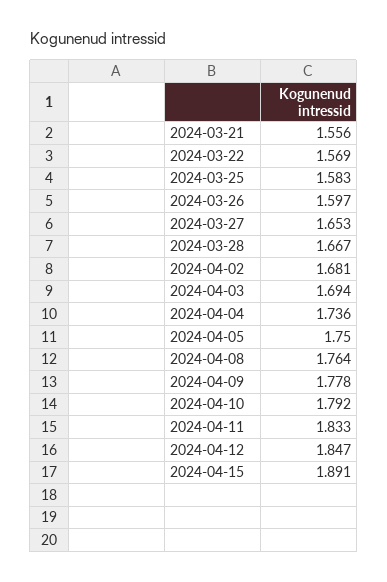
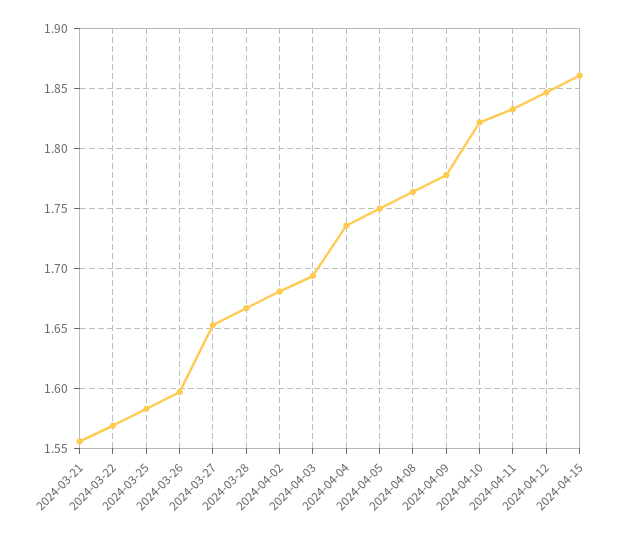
  {
    "2024-03-21": 1.556,
    "2024-03-22": 1.569,
    "2024-03-25": 1.583,
    "2024-03-26": 1.597,
    "2024-03-27": 1.653,
    "2024-03-28": 1.667,
    "2024-04-02": 1.681,
    "2024-04-03": 1.694,
    "2024-04-04": 1.736,
    "2024-04-05": 1.75,
    "2024-04-08": 1.764,
    "2024-04-09": 1.778,
-   "2024-04-10": 1.792,
+   "2024-04-10": 1.82,
    "2024-04-11": 1.833,
    "2024-04-12": 1.847,
-   "2024-04-15": 1.891
+   "2024-04-15": 1.86
  }

